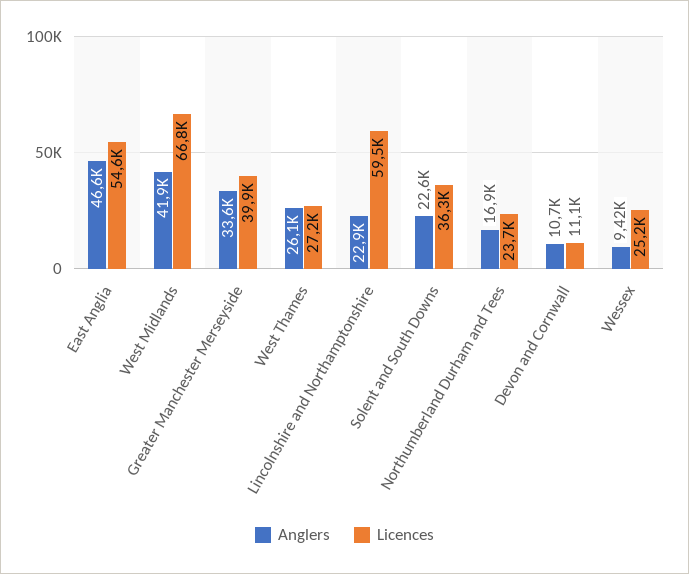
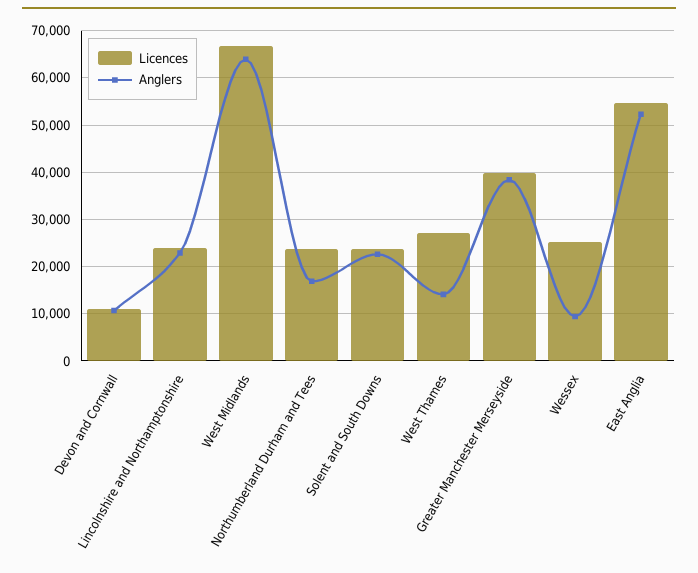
  {
    "Anglers": {
-     "East Anglia": 46600,
+     "East Anglia": 52000,
-     "West Midlands": 41900,
+     "West Midlands": 64000,
-     "Greater Manchester Merseyside": 33600,
+     "Greater Manchester Merseyside": 38000,
-     "West Thames": 26100,
+     "West Thames": 14000,
      "Lincolnshire and Northamptonshire": 22900,
      "Solent and South Downs": 22600,
      "Northumberland Durham and Tees": 16900,
      "Devon and Cornwall": 10700,
      "Wessex": 9420
    },
    "Licences": {
      "East Anglia": 54600,
      "West Midlands": 66800,
      "Greater Manchester Merseyside": 39900,
      "West Thames": 27200,
-     "Lincolnshire and Northamptonshire": 59500,
+     "Lincolnshire and Northamptonshire": 24000,
-     "Solent and South Downs": 36300,
+     "Solent and South Downs": 24000,
      "Northumberland Durham and Tees": 23700,
      "Devon and Cornwall": 11100,
      "Wessex": 25200
    }
  }

